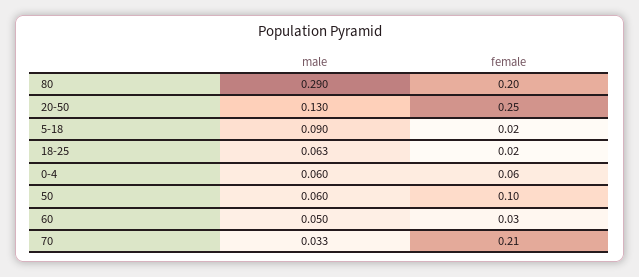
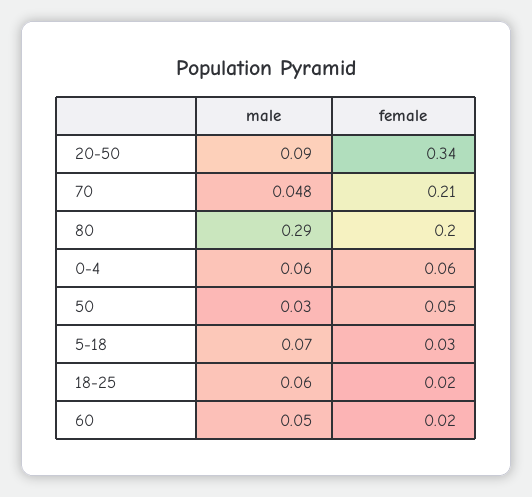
  {
    "male": {
      "80": 0.29,
-     "20-50": 0.13,
+     "20-50": 0.09,
-     "5-18": 0.09,
+     "5-18": 0.07,
-     "18-25": 0.063,
+     "18-25": 0.06,
      "0-4": 0.06,
-     "50": 0.06,
+     "50": 0.03,
      "60": 0.05,
-     "70": 0.033
+     "70": 0.048
    },
    "female": {
      "80": 0.2,
-     "20-50": 0.25,
+     "20-50": 0.34,
-     "5-18": 0.02,
+     "5-18": 0.03,
      "18-25": 0.02,
      "0-4": 0.06,
-     "50": 0.1,
+     "50": 0.05,
-     "60": 0.03,
+     "60": 0.02,
      "70": 0.21
    }
  }

